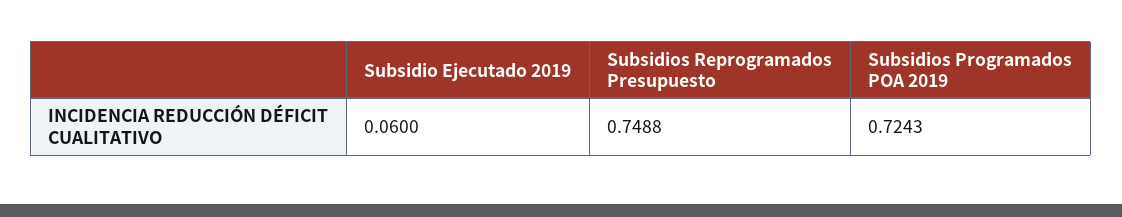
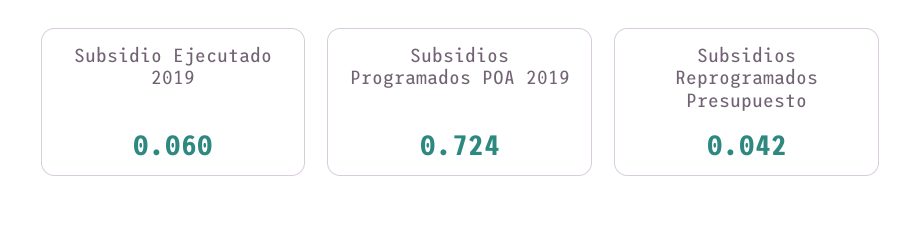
  {
    "Subsidio Ejecutado 2019": 0.06,
-   "Subsidios Reprogramados Presupuesto": 0.7488,
+   "Subsidios Reprogramados Presupuesto": 0.042,
    "Subsidios Programados POA 2019": 0.7243
  }

